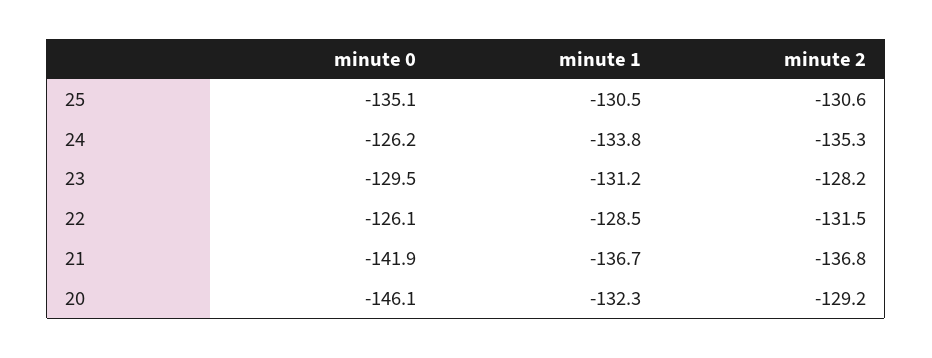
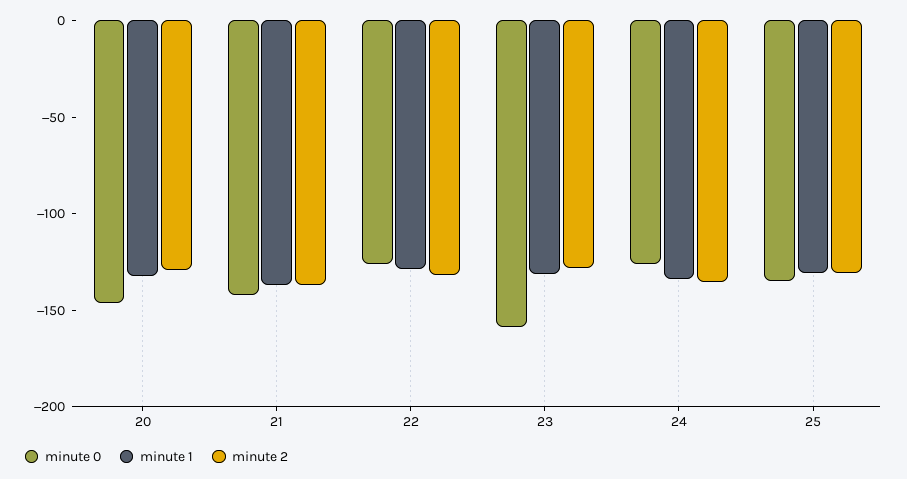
  {
    "minute 0": {
      "25": -135.1,
      "24": -126.2,
-     "23": -129.5,
+     "23": -160,
      "22": -126.1,
      "21": -141.9,
      "20": -146.1
    },
    "minute 1": {
      "25": -130.5,
      "24": -133.8,
      "23": -131.2,
      "22": -128.5,
      "21": -136.7,
      "20": -132.3
    },
    "minute 2": {
      "25": -130.6,
      "24": -135.3,
      "23": -128.2,
      "22": -131.5,
      "21": -136.8,
      "20": -129.2
    }
  }

